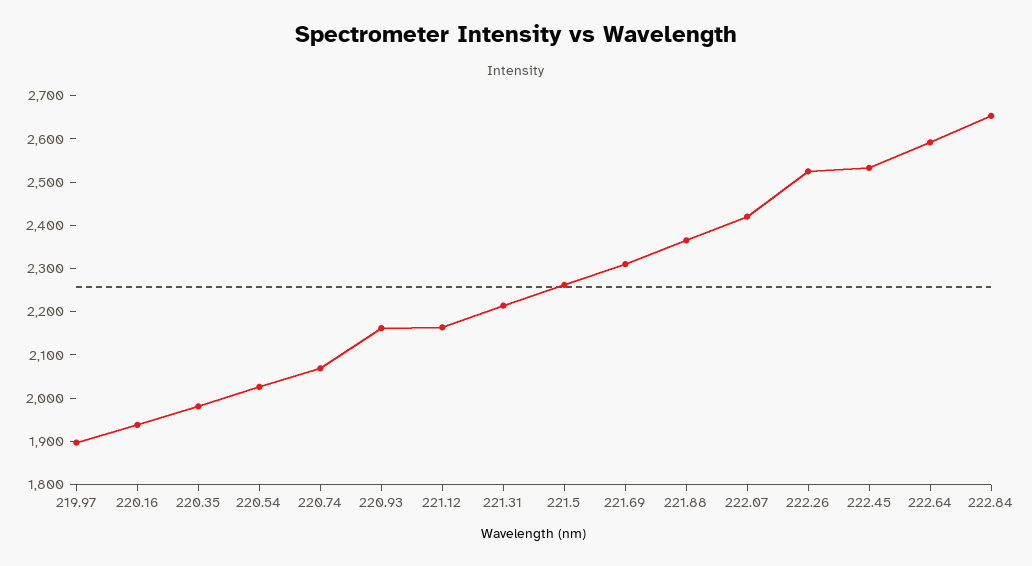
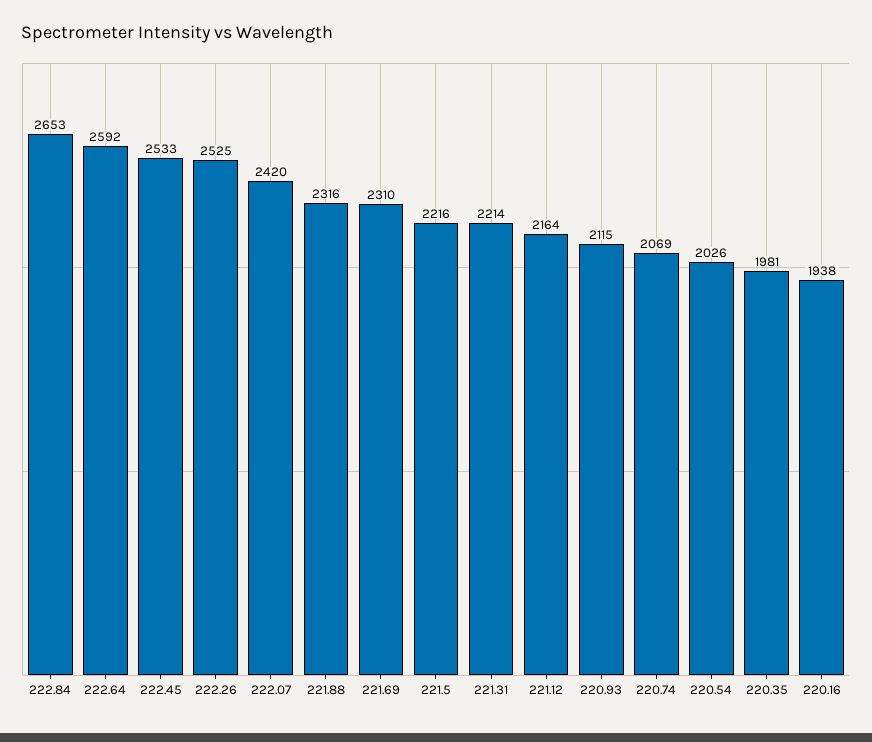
  {
-   "219.97": 1900,
    "220.16": 1938,
    "220.35": 1981,
    "220.54": 2026,
    "220.74": 2069,
-   "220.93": 2160,
+   "220.93": 2115,
    "221.12": 2164,
    "221.31": 2214,
-   "221.5": 2260,
+   "221.5": 2216,
    "221.69": 2310,
-   "221.88": 2360,
+   "221.88": 2316,
    "222.07": 2420,
    "222.26": 2525,
    "222.45": 2533,
    "222.64": 2592,
    "222.84": 2653
  }

